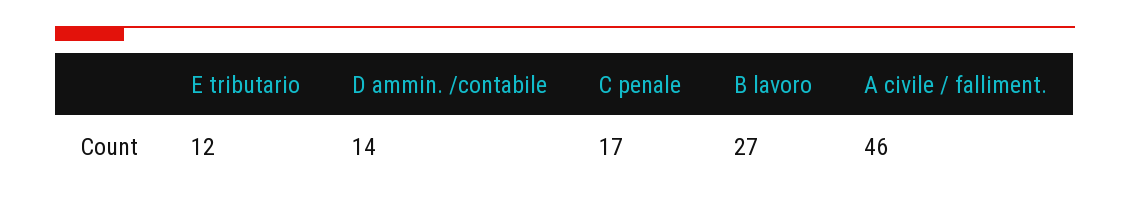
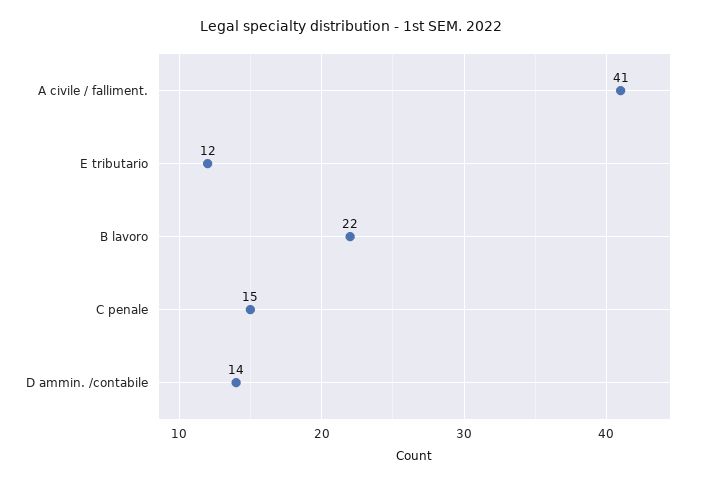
  {
    "E tributario": 12,
    "D ammin. /contabile": 14,
-   "C penale": 17,
+   "C penale": 15,
-   "B lavoro": 27,
+   "B lavoro": 22,
-   "A civile / falliment.": 46
+   "A civile / falliment.": 41
  }

